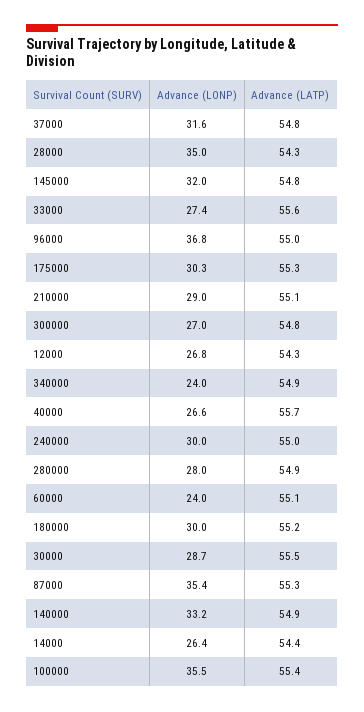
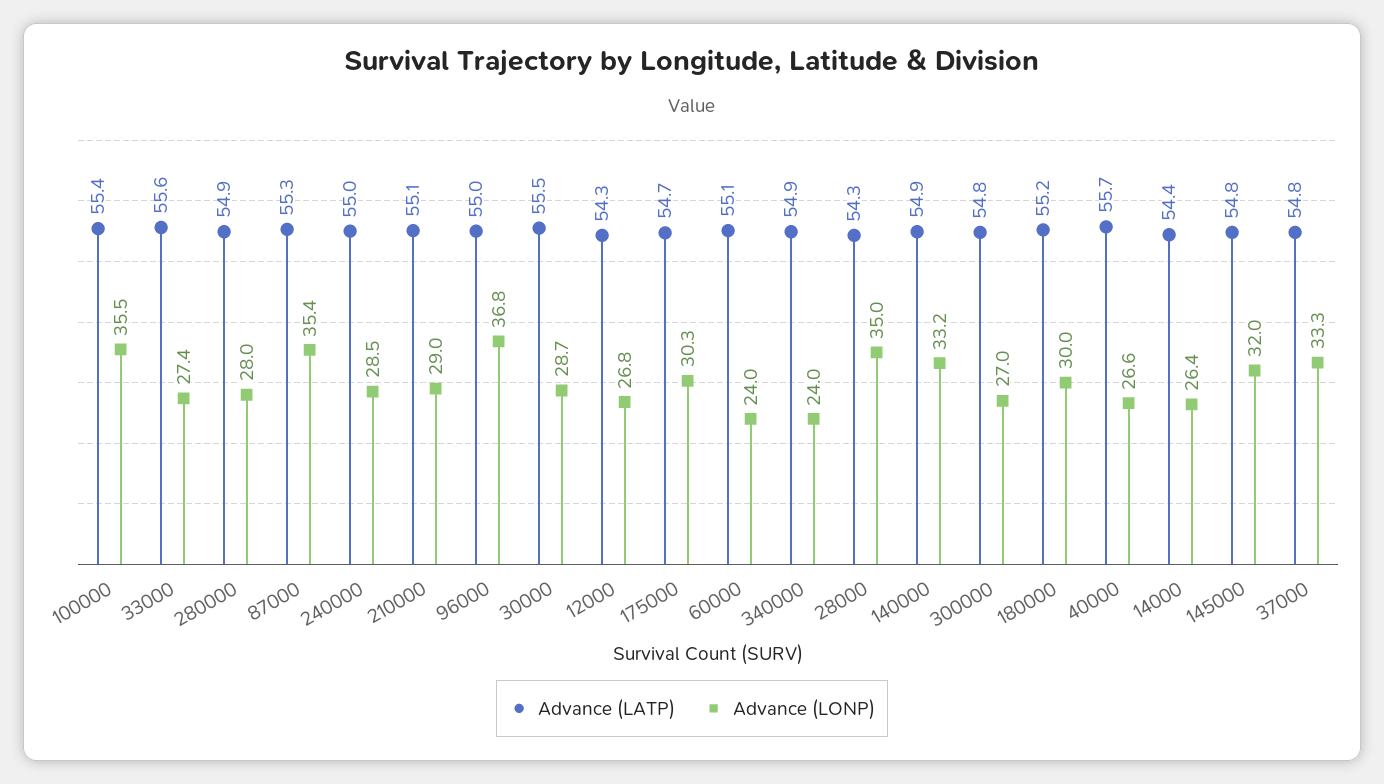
  {
    "Advance (LONP)": {
-     "37000": 31.6,
+     "37000": 33.3,
      "28000": 35,
      "145000": 32,
      "33000": 27.4,
      "96000": 36.8,
      "175000": 30.3,
      "210000": 29,
      "300000": 27,
      "12000": 26.8,
      "340000": 24,
      "40000": 26.6,
-     "240000": 30,
+     "240000": 28.5,
      "280000": 28,
      "60000": 24,
      "180000": 30,
      "30000": 28.7,
      "87000": 35.4,
      "140000": 33.2,
      "14000": 26.4,
      "100000": 35.5
    },
    "Advance (LATP)": {
      "37000": 54.8,
      "28000": 54.3,
      "145000": 54.8,
      "33000": 55.6,
      "96000": 55,
-     "175000": 55.3,
+     "175000": 54.7,
      "210000": 55.1,
      "300000": 54.8,
      "12000": 54.3,
      "340000": 54.9,
      "40000": 55.7,
      "240000": 55,
      "280000": 54.9,
      "60000": 55.1,
      "180000": 55.2,
      "30000": 55.5,
      "87000": 55.3,
      "140000": 54.9,
      "14000": 54.4,
      "100000": 55.4
    }
  }

